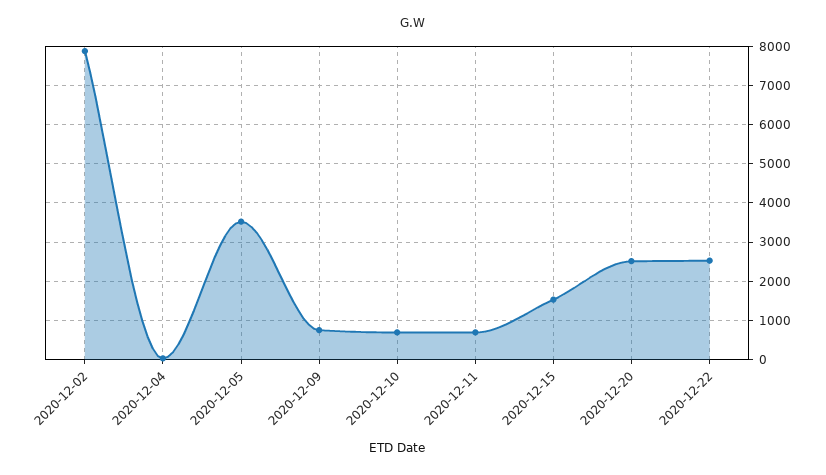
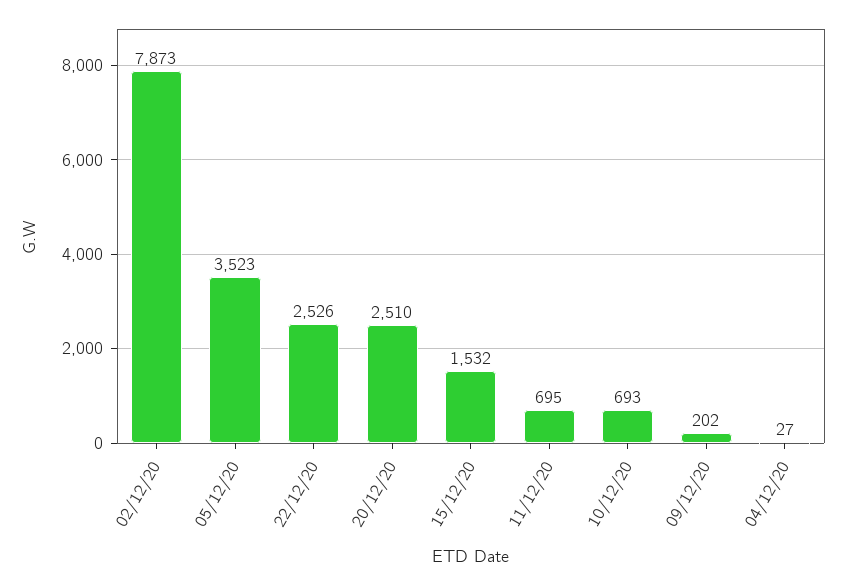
  {
    "2020-12-02": 7873,
    "2020-12-04": 27,
    "2020-12-05": 3523,
-   "2020-12-09": 800,
+   "2020-12-09": 202,
    "2020-12-10": 693,
    "2020-12-11": 695,
    "2020-12-15": 1532,
    "2020-12-20": 2510,
    "2020-12-22": 2526
  }

